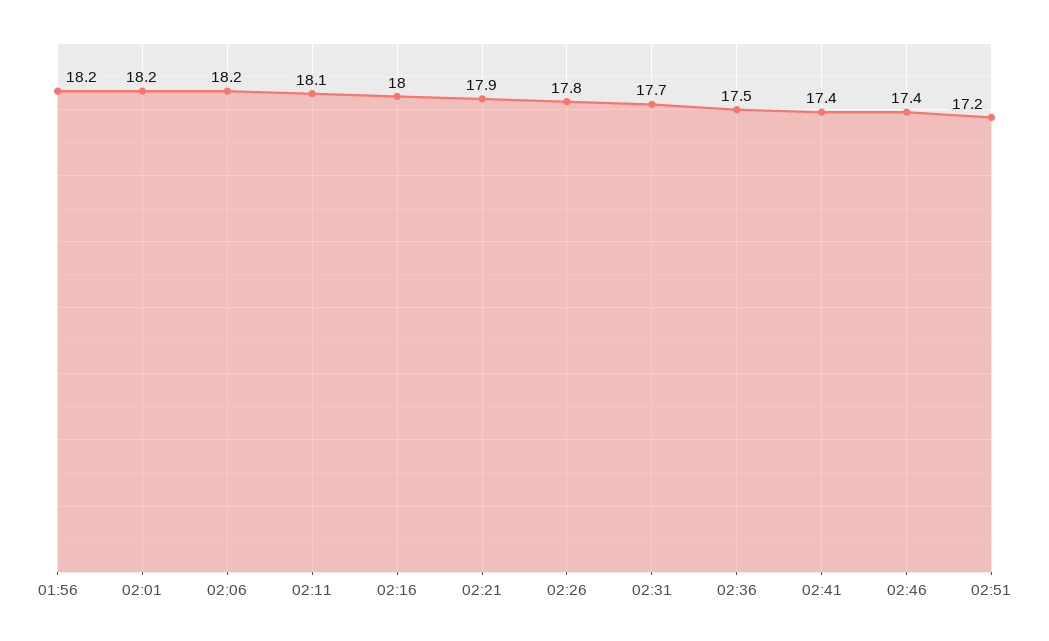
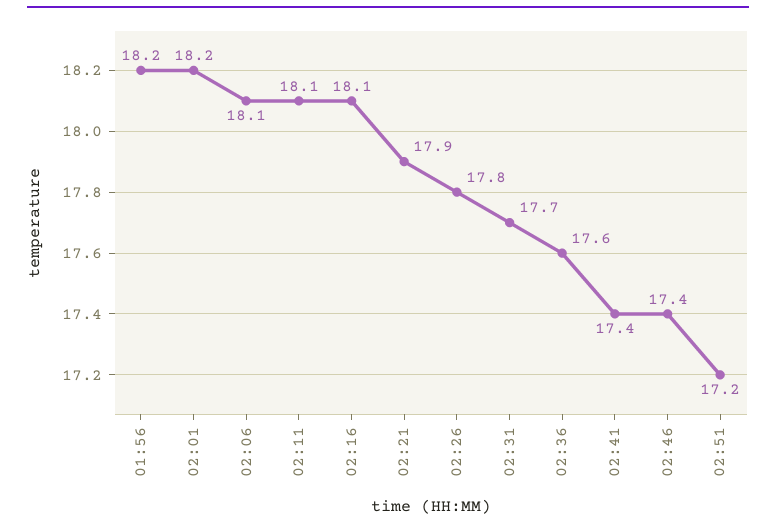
  {
    "01:56": 18.2,
    "02:01": 18.2,
-   "02:06": 18.2,
+   "02:06": 18.1,
    "02:11": 18.1,
-   "02:16": 18,
+   "02:16": 18.1,
    "02:21": 17.9,
    "02:26": 17.8,
    "02:31": 17.7,
-   "02:36": 17.5,
+   "02:36": 17.6,
    "02:41": 17.4,
    "02:46": 17.4,
    "02:51": 17.2
  }

